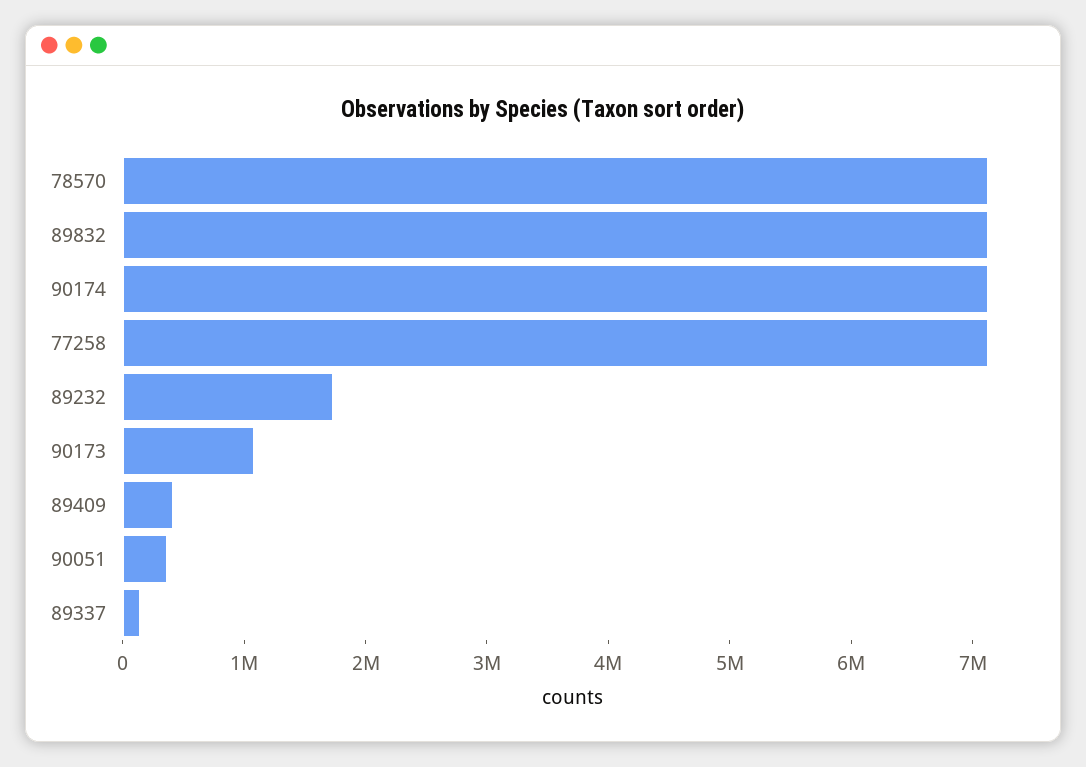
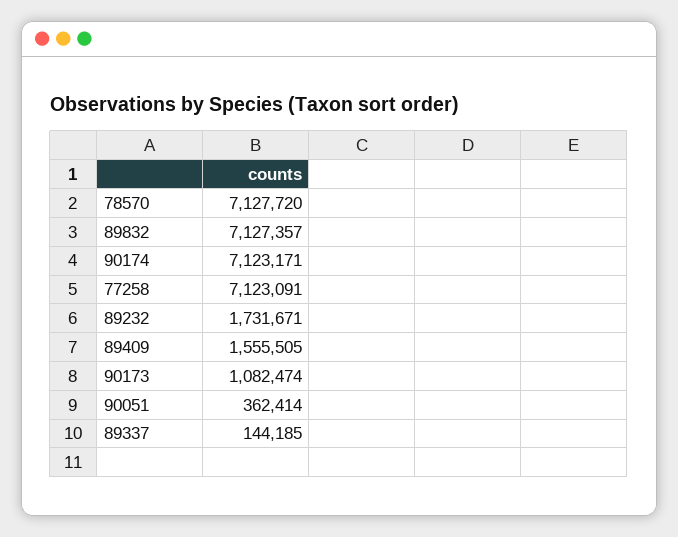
  {
    "78570": 7127720,
    "89832": 7127357,
    "90174": 7123171,
    "77258": 7123091,
    "89232": 1731671,
    "90173": 1082474,
-   "89409": 400000,
+   "89409": 1555505,
    "90051": 362414,
    "89337": 144185
  }

